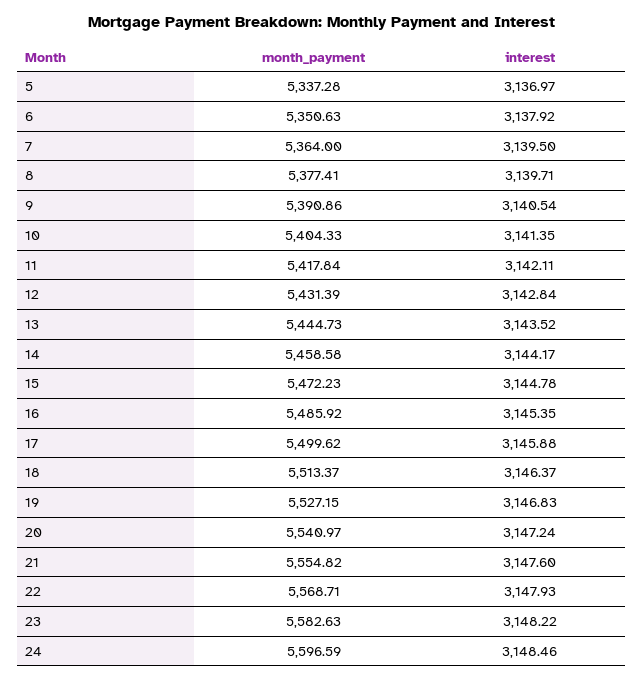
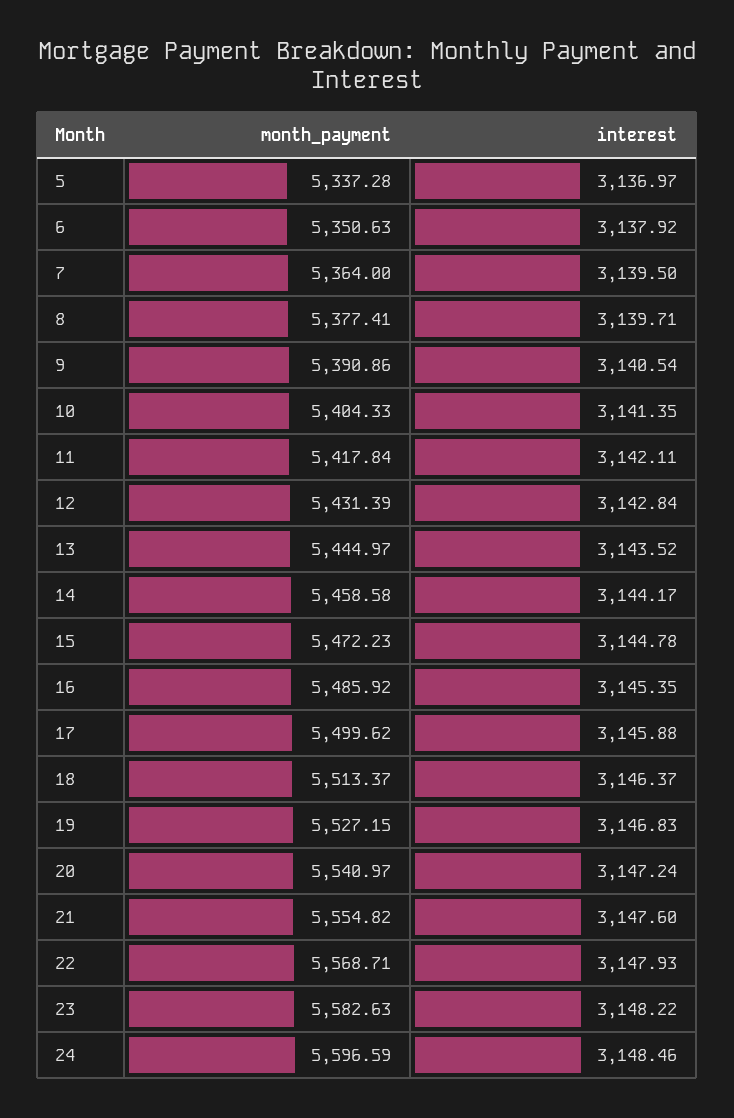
  {
    "month_payment": {
      "5": 5337.28,
      "6": 5350.63,
      "7": 5364,
      "8": 5377.41,
      "9": 5390.86,
      "10": 5404.33,
      "11": 5417.84,
      "12": 5431.39,
-     "13": 5444.73,
+     "13": 5444.97,
      "14": 5458.58,
      "15": 5472.23,
      "16": 5485.92,
      "17": 5499.62,
      "18": 5513.37,
      "19": 5527.15,
      "20": 5540.97,
      "21": 5554.82,
      "22": 5568.71,
      "23": 5582.63,
      "24": 5596.59
    },
    "interest": {
      "5": 3136.97,
      "6": 3137.92,
      "7": 3139.5,
      "8": 3139.71,
      "9": 3140.54,
      "10": 3141.35,
      "11": 3142.11,
      "12": 3142.84,
      "13": 3143.52,
      "14": 3144.17,
      "15": 3144.78,
      "16": 3145.35,
      "17": 3145.88,
      "18": 3146.37,
      "19": 3146.83,
      "20": 3147.24,
      "21": 3147.6,
      "22": 3147.93,
      "23": 3148.22,
      "24": 3148.46
    }
  }

